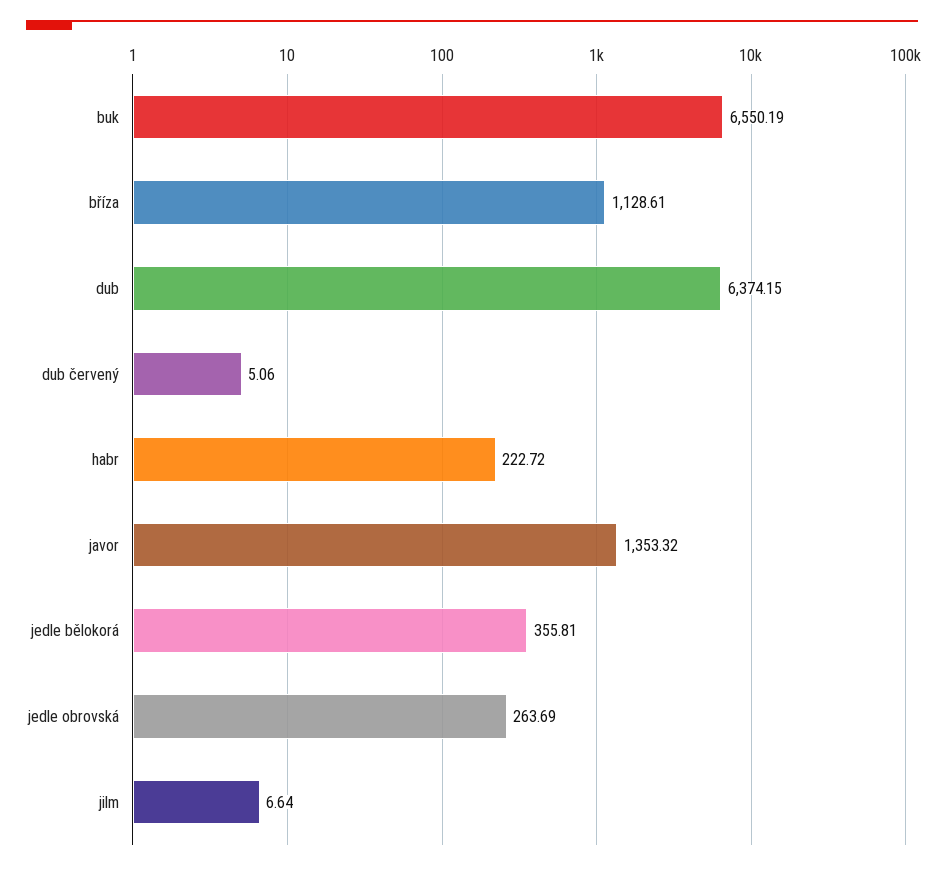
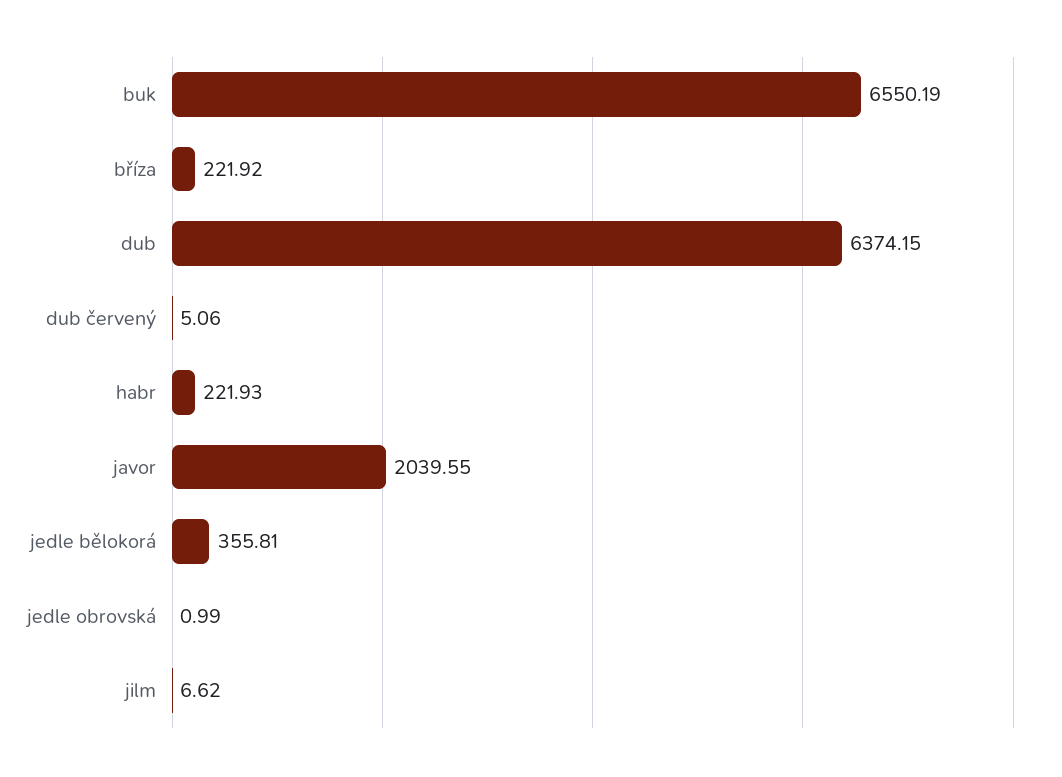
  {
    "buk": 6550.19,
-   "bříza": 1128.61,
+   "bříza": 221.92,
    "dub": 6374.15,
    "dub červený": 5.06,
-   "habr": 222.72,
+   "habr": 221.93,
-   "javor": 1353.32,
+   "javor": 2039.55,
    "jedle bělokorá": 355.81,
-   "jedle obrovská": 263.69,
+   "jedle obrovská": 0.99,
-   "jilm": 6.64
+   "jilm": 6.62
  }

